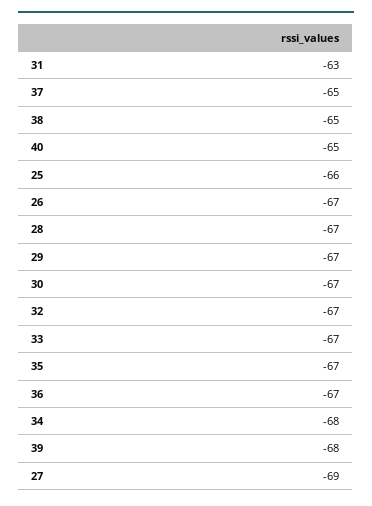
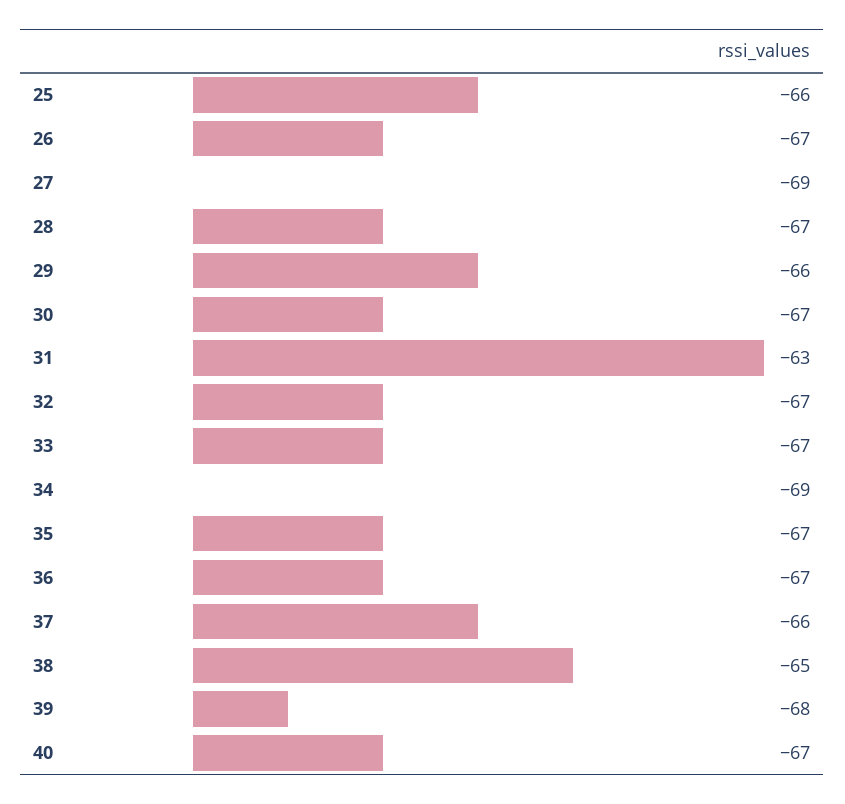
  {
    "31": -63,
-   "37": -65,
+   "37": -66,
    "38": -65,
-   "40": -65,
+   "40": -67,
    "25": -66,
    "26": -67,
    "28": -67,
-   "29": -67,
+   "29": -66,
    "30": -67,
    "32": -67,
    "33": -67,
    "35": -67,
    "36": -67,
-   "34": -68,
+   "34": -69,
    "39": -68,
    "27": -69
  }

